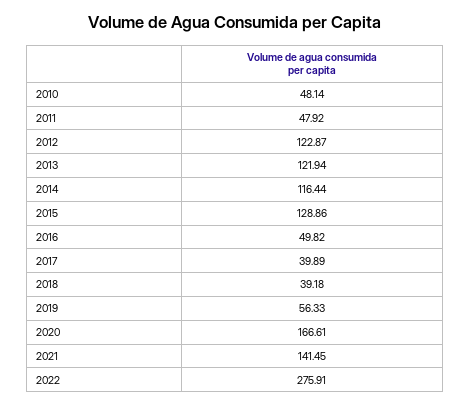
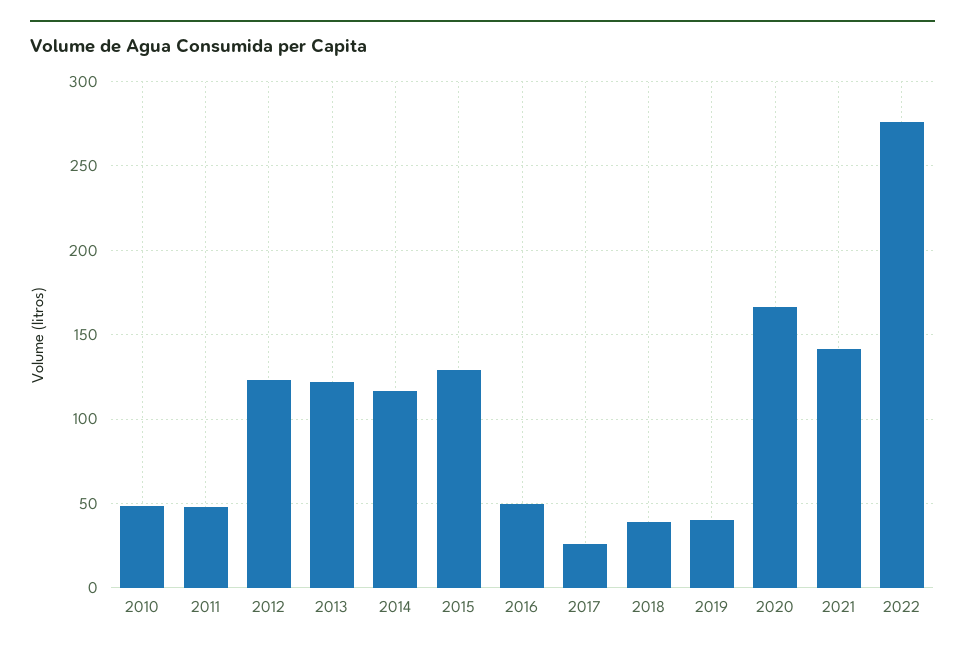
  {
    "2010": 48.14,
    "2011": 47.92,
    "2012": 122.87,
    "2013": 121.94,
    "2014": 116.44,
    "2015": 128.86,
    "2016": 49.82,
-   "2017": 39.89,
+   "2017": 25,
    "2018": 39.18,
-   "2019": 56.33,
+   "2019": 40,
    "2020": 166.61,
    "2021": 141.45,
    "2022": 275.91
  }

